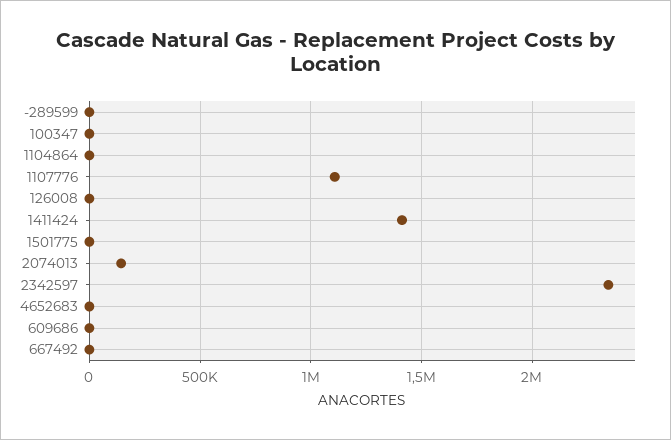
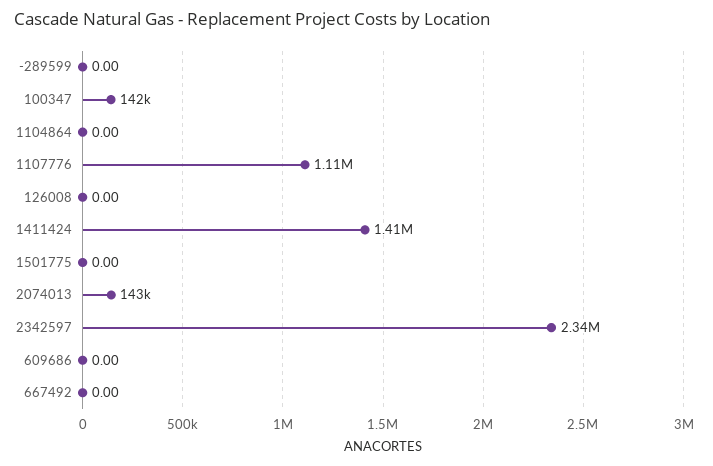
  {
    "-289599": 0,
-   "100347": 0,
+   "100347": 142000,
    "1104864": 0,
    "1107776": 1110000,
    "126008": 0,
    "1411424": 1410000,
    "1501775": 0,
    "2074013": 143000,
    "2342597": 2340000,
-   "4652683": 0,
    "609686": 0,
    "667492": 0
  }

